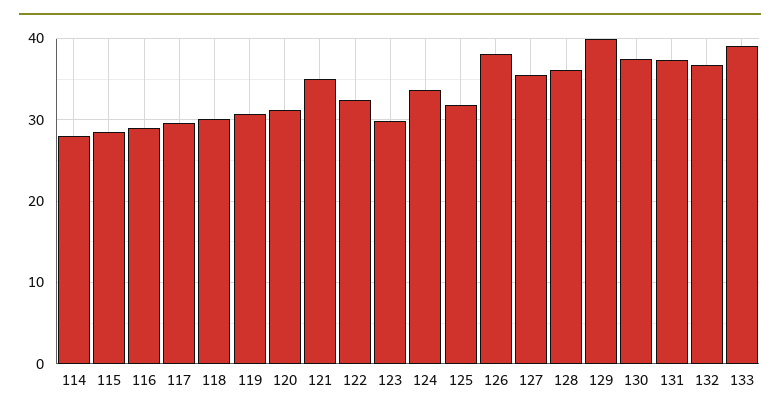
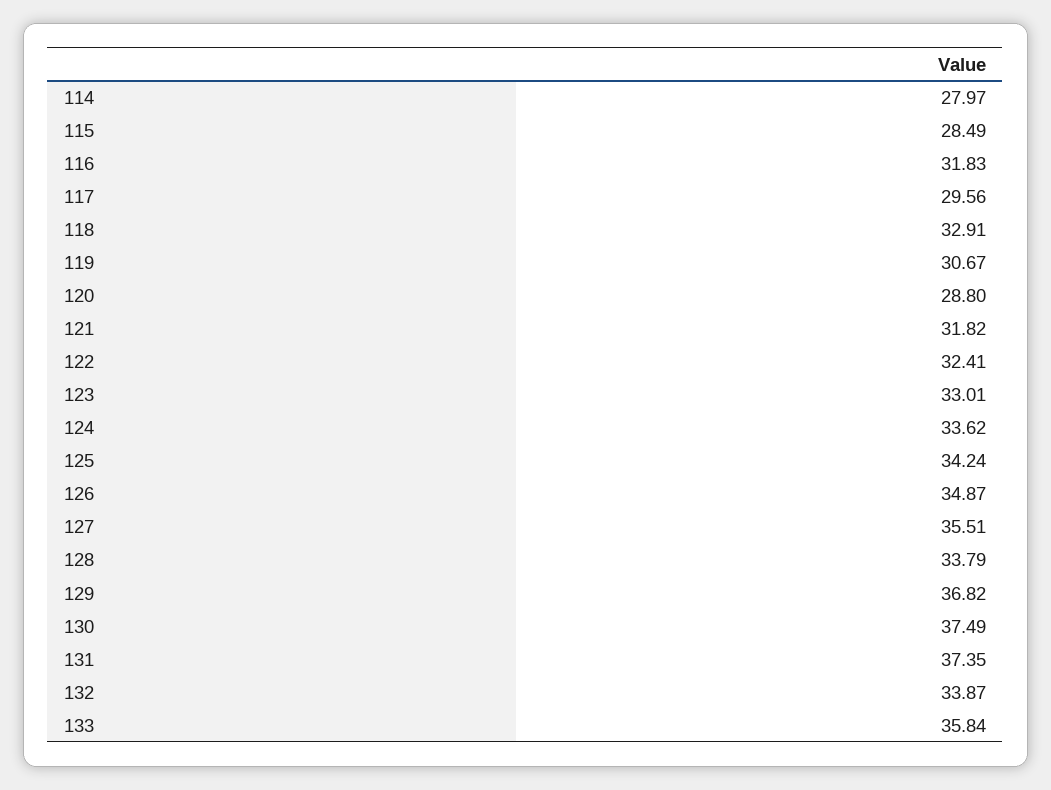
  {
    "114": 27.97,
    "115": 28.49,
-   "116": 29,
+   "116": 31.83,
    "117": 29.56,
-   "118": 30,
+   "118": 32.91,
    "119": 30.67,
-   "120": 31,
+   "120": 28.8,
-   "121": 35,
+   "121": 31.82,
    "122": 32.41,
-   "123": 30,
+   "123": 33.01,
    "124": 33.62,
-   "125": 32,
+   "125": 34.24,
-   "126": 38,
+   "126": 34.87,
    "127": 35.51,
-   "128": 36,
+   "128": 33.79,
-   "129": 40,
+   "129": 36.82,
    "130": 37.49,
    "131": 37.35,
-   "132": 37,
+   "132": 33.87,
-   "133": 39
+   "133": 35.84
  }

